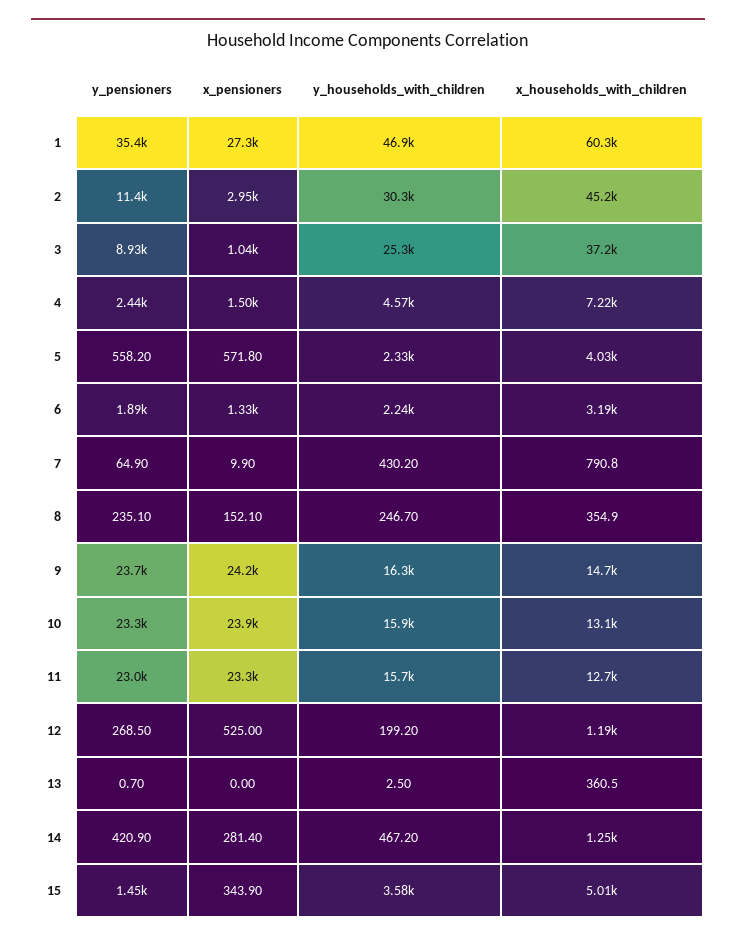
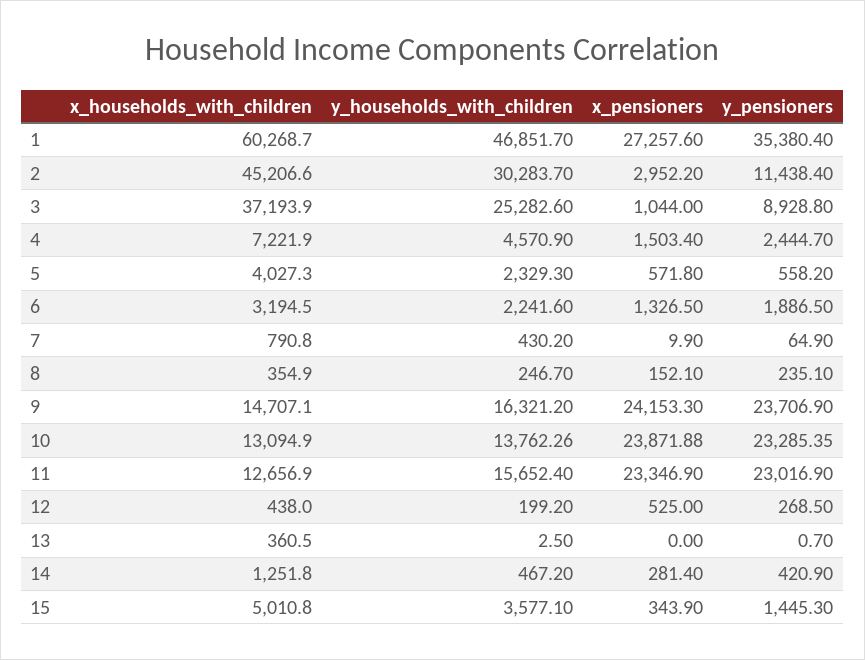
  {
    "y_pensioners": {
      "1": 35380.4,
      "2": 11438.4,
      "3": 8928.8,
      "4": 2444.7,
      "5": 558.2,
      "6": 1886.5,
      "7": 64.9,
      "8": 235.1,
      "9": 23706.9,
      "10": 23285.35,
      "11": 23016.9,
      "12": 268.5,
      "13": 0.7,
      "14": 420.9,
      "15": 1445.3
    },
    "x_pensioners": {
      "1": 27257.6,
      "2": 2952.2,
      "3": 1044,
      "4": 1503.4,
      "5": 571.8,
      "6": 1326.5,
      "7": 9.9,
      "8": 152.1,
      "9": 24153.3,
      "10": 23871.88,
      "11": 23346.9,
      "12": 525,
      "13": 0,
      "14": 281.4,
      "15": 343.9
    },
    "y_households_with_children": {
      "1": 46851.7,
      "2": 30283.7,
      "3": 25282.6,
      "4": 4570.9,
      "5": 2329.3,
      "6": 2241.6,
      "7": 430.2,
      "8": 246.7,
      "9": 16321.2,
-     "10": 15900,
+     "10": 13762.26,
      "11": 15652.4,
      "12": 199.2,
      "13": 2.5,
      "14": 467.2,
      "15": 3577.1
    },
    "x_households_with_children": {
      "1": 60268.7,
      "2": 45206.6,
      "3": 37193.9,
      "4": 7221.9,
      "5": 4027.3,
      "6": 3194.5,
      "7": 790.8,
      "8": 354.9,
      "9": 14707.1,
      "10": 13094.9,
      "11": 12656.9,
-     "12": 1190,
+     "12": 438,
      "13": 360.5,
      "14": 1251.8,
      "15": 5010.8
    }
  }

